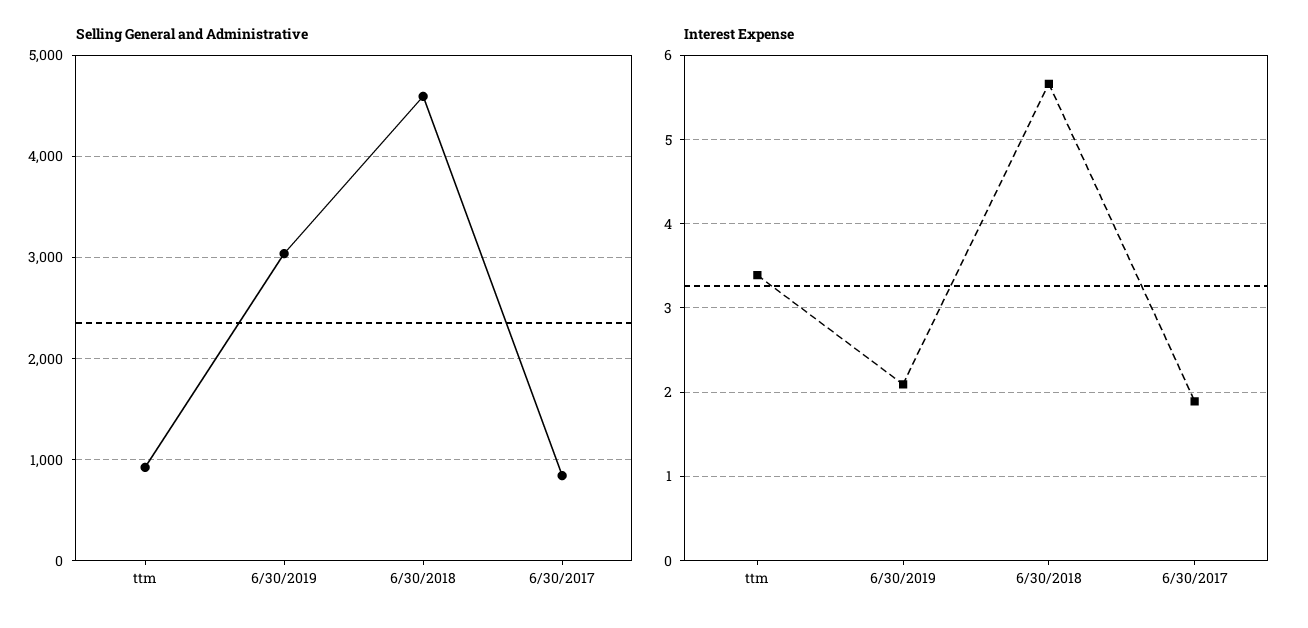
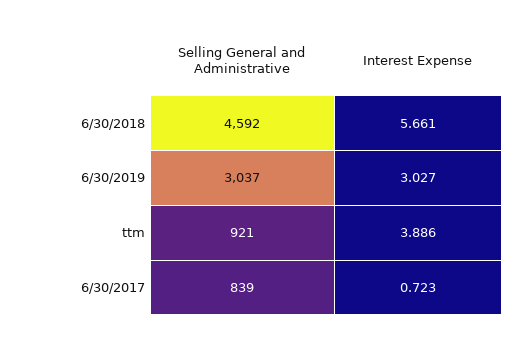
  {
    "Selling General and Administrative": {
      "ttm": 921,
      "6/30/2019": 3037,
      "6/30/2018": 4592,
      "6/30/2017": 839
    },
    "Interest Expense": {
-     "ttm": 3.4,
+     "ttm": 3.886,
-     "6/30/2019": 2.1,
+     "6/30/2019": 3.027,
      "6/30/2018": 5.661,
-     "6/30/2017": 1.9
+     "6/30/2017": 0.723
    }
  }

